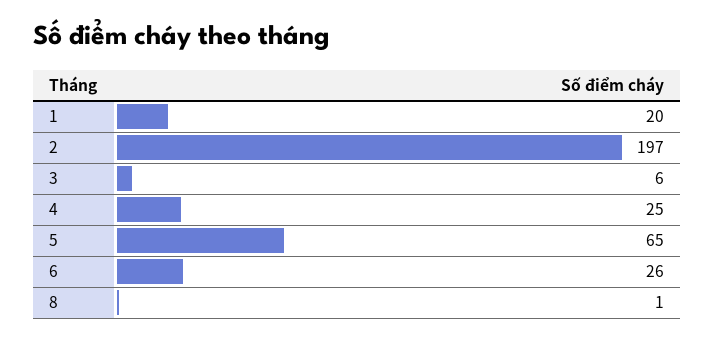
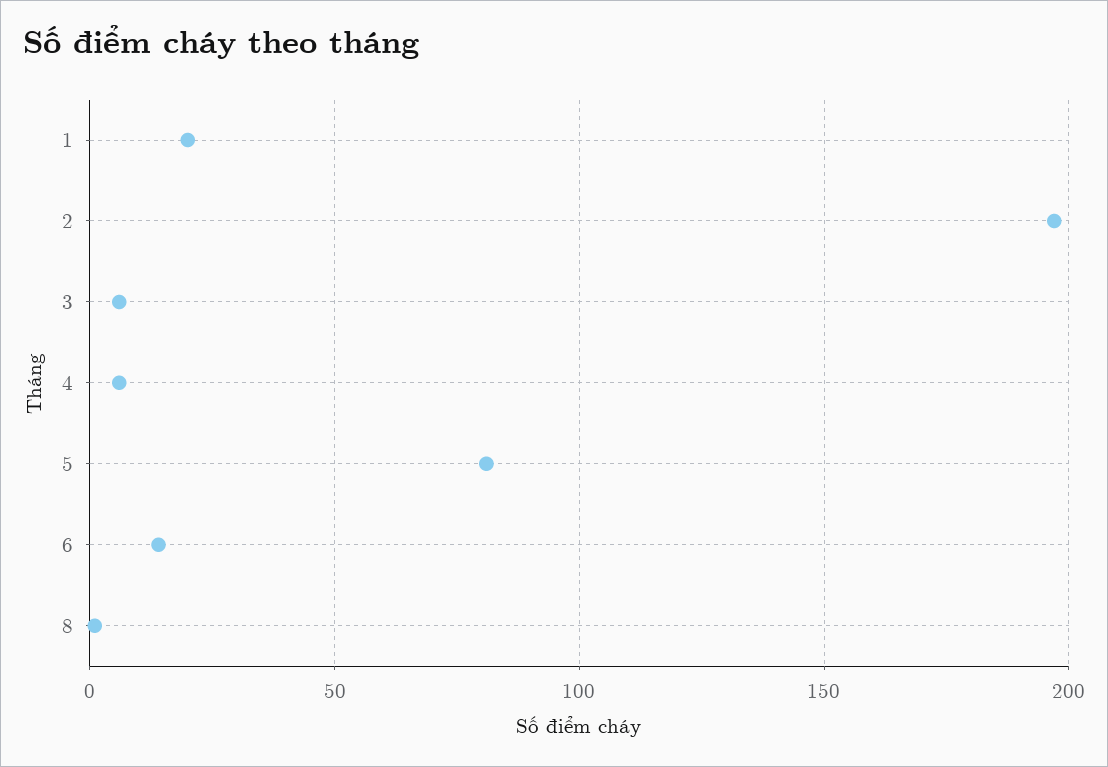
  {
    "1": 20,
    "2": 197,
    "3": 6,
-   "4": 25,
+   "4": 5,
-   "5": 65,
+   "5": 80,
-   "6": 26,
+   "6": 15,
    "8": 1
  }

